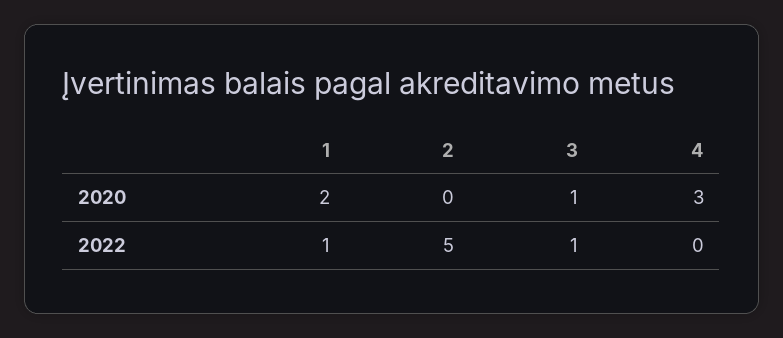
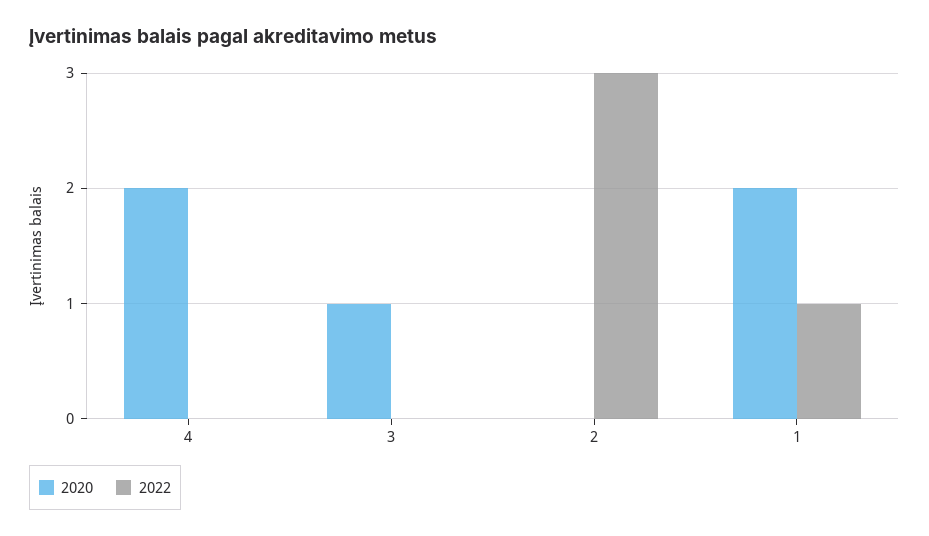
  {
    "2020": {
      "1": 2,
      "2": 0,
      "3": 1,
-     "4": 3
+     "4": 2
    },
    "2022": {
      "1": 1,
-     "2": 5,
+     "2": 3,
-     "3": 1,
+     "3": 0,
      "4": 0
    }
  }

